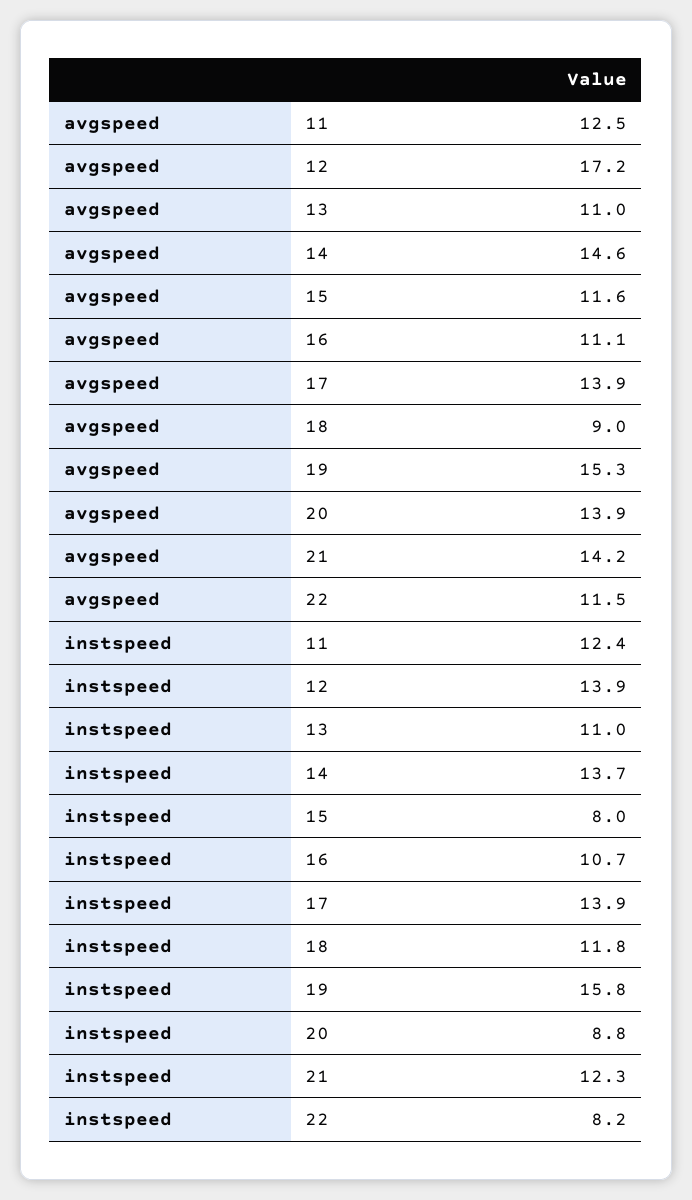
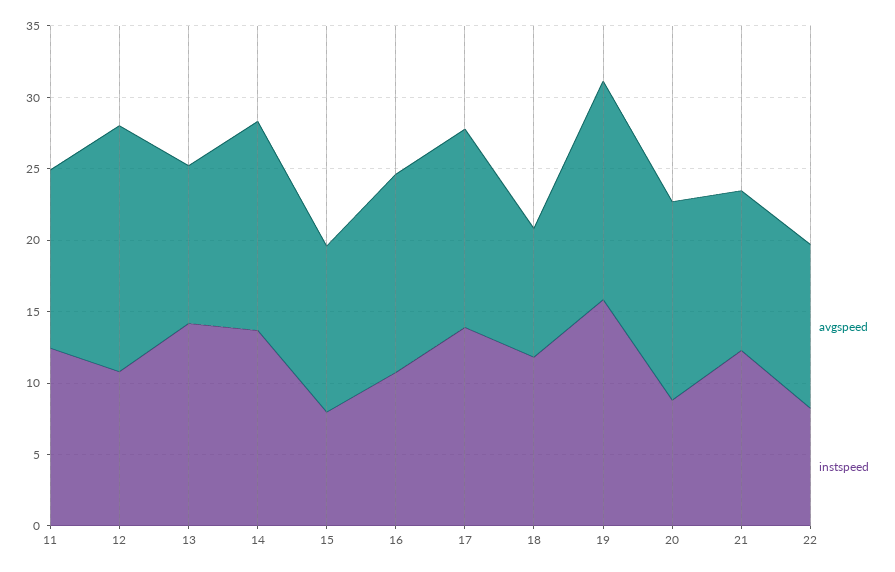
  {
    "avgspeed": {
      "11": 12.5,
      "12": 17.2,
      "13": 11,
      "14": 14.6,
      "15": 11.6,
-     "16": 11.1,
+     "16": 14,
      "17": 13.9,
      "18": 9,
      "19": 15.3,
      "20": 13.9,
-     "21": 14.2,
+     "21": 11,
      "22": 11.5
    },
    "instspeed": {
      "11": 12.4,
-     "12": 13.9,
+     "12": 11,
-     "13": 11,
+     "13": 14,
      "14": 13.7,
      "15": 8,
      "16": 10.7,
      "17": 13.9,
      "18": 11.8,
      "19": 15.8,
      "20": 8.8,
      "21": 12.3,
      "22": 8.2
    }
  }

